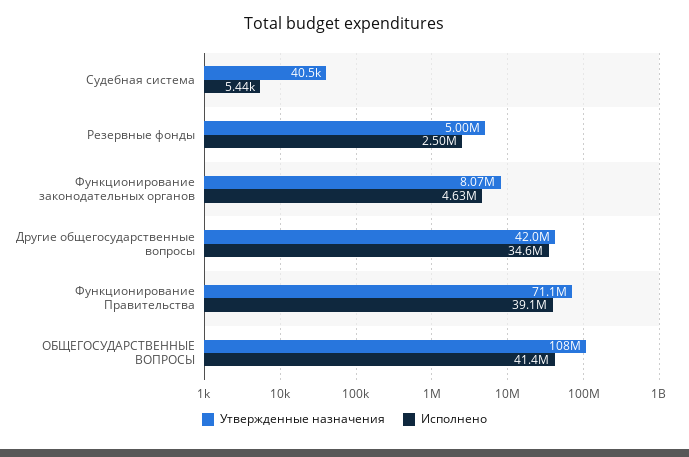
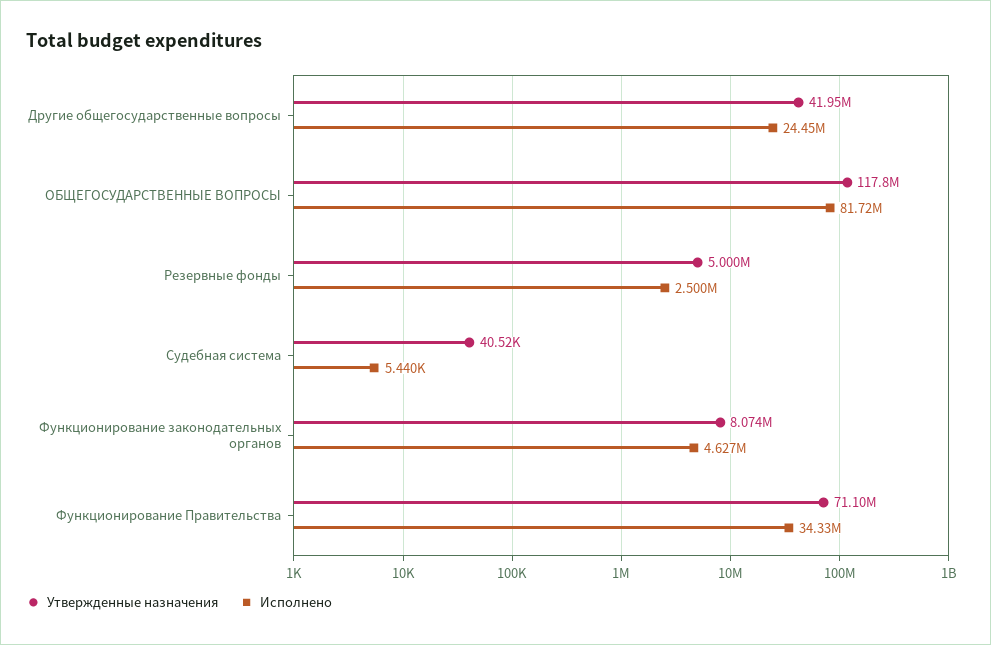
  {
    "Утвержденные назначения": {
      "Судебная система": 40520,
      "Резервные фонды": 5000000,
      "Функционирование законодательных органов": 8074000,
      "Другие общегосударственные вопросы": 41950000,
      "Функционирование Правительства": 71100000,
-     "ОБЩЕГОСУДАРСТВЕННЫЕ ВОПРОСЫ": 108000000
+     "ОБЩЕГОСУДАРСТВЕННЫЕ ВОПРОСЫ": 117800000
    },
    "Исполнено": {
      "Судебная система": 5440,
      "Резервные фонды": 2500000,
      "Функционирование законодательных органов": 4627000,
-     "Другие общегосударственные вопросы": 34600000,
+     "Другие общегосударственные вопросы": 24450000,
-     "Функционирование Правительства": 39100000,
+     "Функционирование Правительства": 34330000,
-     "ОБЩЕГОСУДАРСТВЕННЫЕ ВОПРОСЫ": 41400000
+     "ОБЩЕГОСУДАРСТВЕННЫЕ ВОПРОСЫ": 81720000
    }
  }

